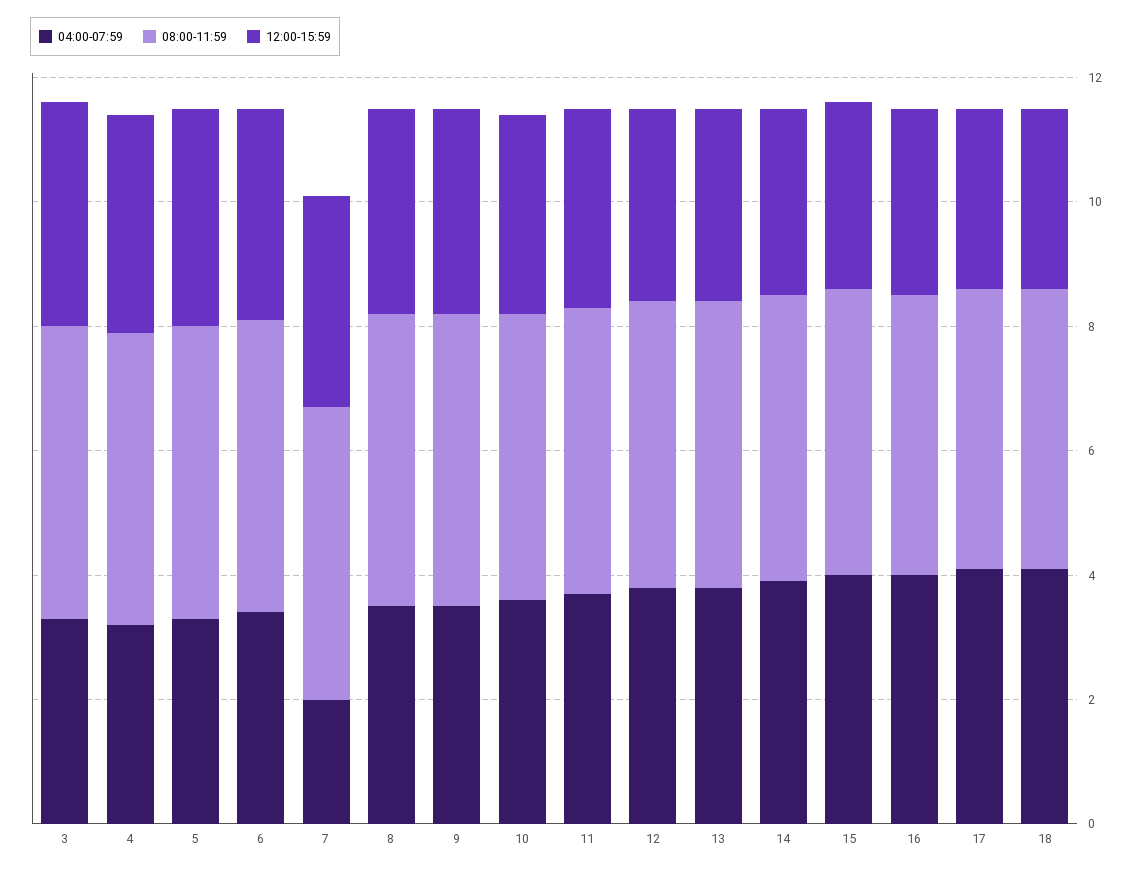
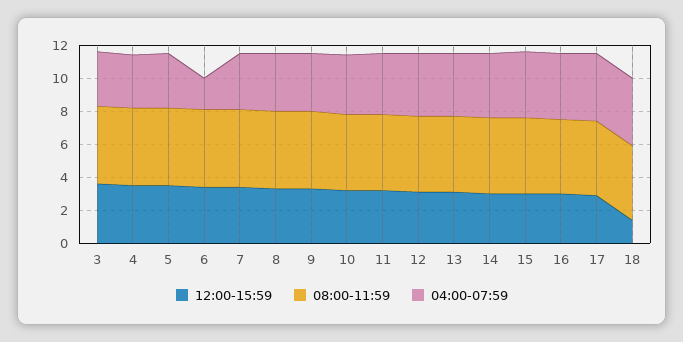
  {
    "04:00-07:59": {
      "3": 3.5,
      "4": 3,
      "5": 3.5,
-     "6": 3.5,
+     "6": 2,
-     "7": 2,
+     "7": 3.5,
      "8": 3.5,
      "9": 3.5,
      "10": 3.5,
      "11": 3.5,
      "12": 4,
      "13": 4,
      "14": 4,
      "15": 4,
      "16": 4,
      "17": 4,
      "18": 4
    },
    "08:00-11:59": {
      "3": 4.5,
      "4": 4.5,
      "5": 4.5,
      "6": 4.5,
      "7": 4.5,
      "8": 4.5,
      "9": 4.5,
      "10": 4.5,
      "11": 4.5,
      "12": 4.5,
      "13": 4.5,
      "14": 4.5,
      "15": 4.5,
      "16": 4.5,
      "17": 4.5,
      "18": 4.5
    },
    "12:00-15:59": {
      "3": 3.5,
      "4": 3.5,
      "5": 3.5,
      "6": 3.5,
      "7": 3.5,
      "8": 3.5,
      "9": 3.5,
      "10": 3,
      "11": 3,
      "12": 3,
      "13": 3,
      "14": 3,
      "15": 3,
      "16": 3,
      "17": 3,
-     "18": 3
+     "18": 1.5
    }
  }

